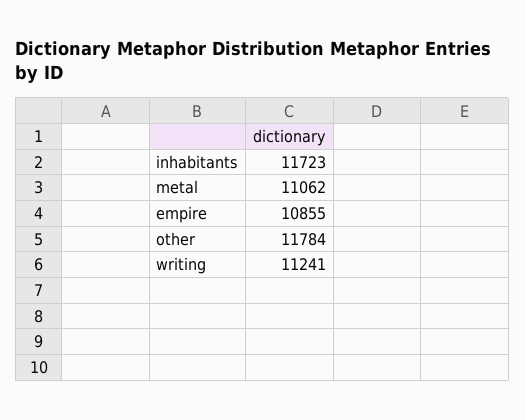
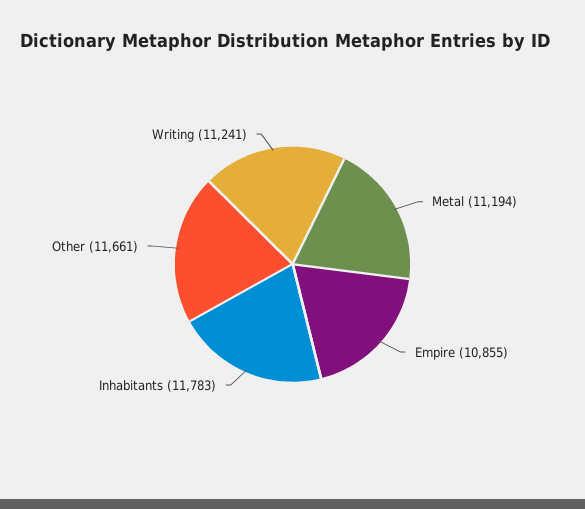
  {
-   "inhabitants": 11723,
+   "inhabitants": 11783,
-   "metal": 11062,
+   "metal": 11194,
    "empire": 10855,
-   "other": 11784,
+   "other": 11661,
    "writing": 11241
  }

